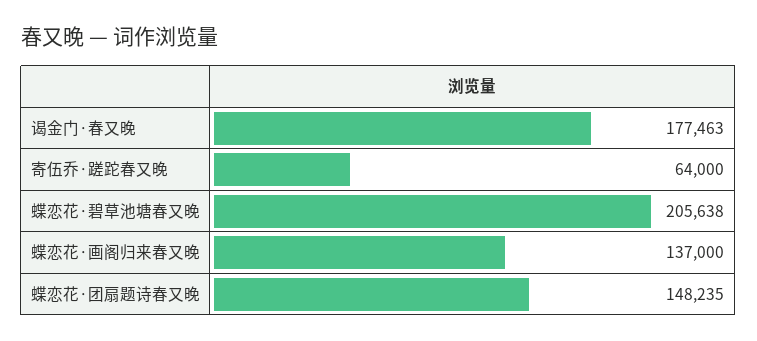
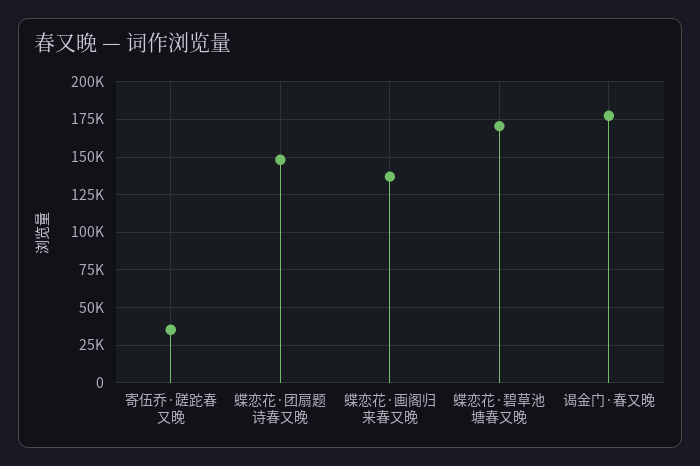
  {
    "谒金门·春又晚": 177463,
-   "寄伍乔·蹉跎春又晚": 64000,
+   "寄伍乔·蹉跎春又晚": 35000,
-   "蝶恋花·碧草池塘春又晚": 205638,
+   "蝶恋花·碧草池塘春又晚": 170000,
    "蝶恋花·画阁归来春又晚": 137000,
    "蝶恋花·团扇题诗春又晚": 148235
  }

